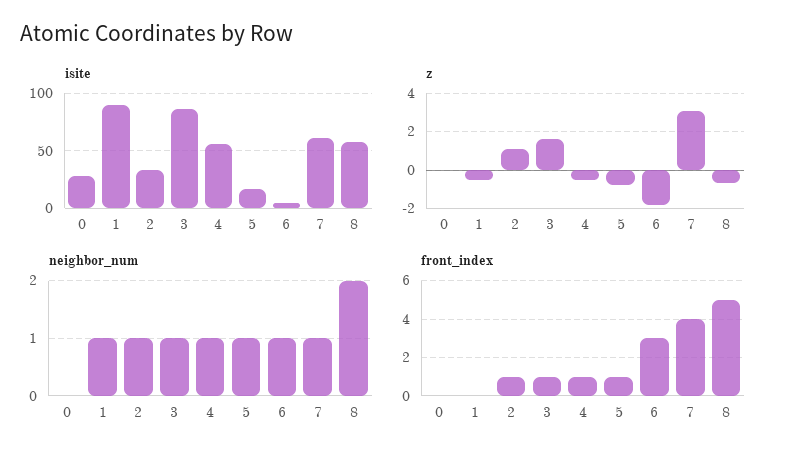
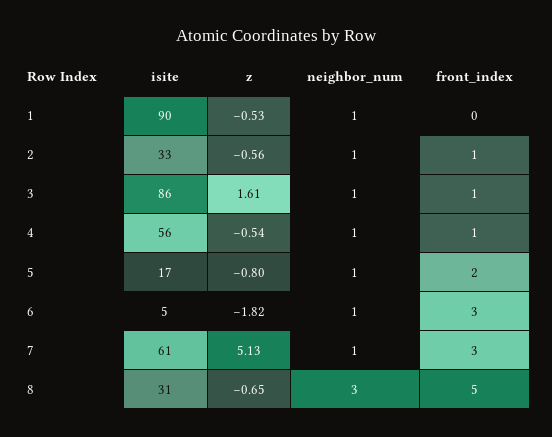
  {
    "isite": {
-     "0": 30,
      "1": 90,
      "2": 33,
      "3": 86,
      "4": 56,
      "5": 17,
      "6": 5,
      "7": 61,
-     "8": 60
+     "8": 31
    },
    "z": {
-     "0": 0,
      "1": -0.53,
-     "2": 1,
+     "2": -0.56,
      "3": 1.61,
      "4": -0.54,
      "5": -0.8,
      "6": -1.82,
-     "7": 3,
+     "7": 5.13,
      "8": -0.65
    },
    "neighbor_num": {
-     "0": 0,
      "1": 1,
      "2": 1,
      "3": 1,
      "4": 1,
      "5": 1,
      "6": 1,
      "7": 1,
-     "8": 2
+     "8": 3
    },
    "front_index": {
-     "0": 0,
      "1": 0,
      "2": 1,
      "3": 1,
      "4": 1,
-     "5": 1,
+     "5": 2,
      "6": 3,
-     "7": 4,
+     "7": 3,
      "8": 5
    }
  }

